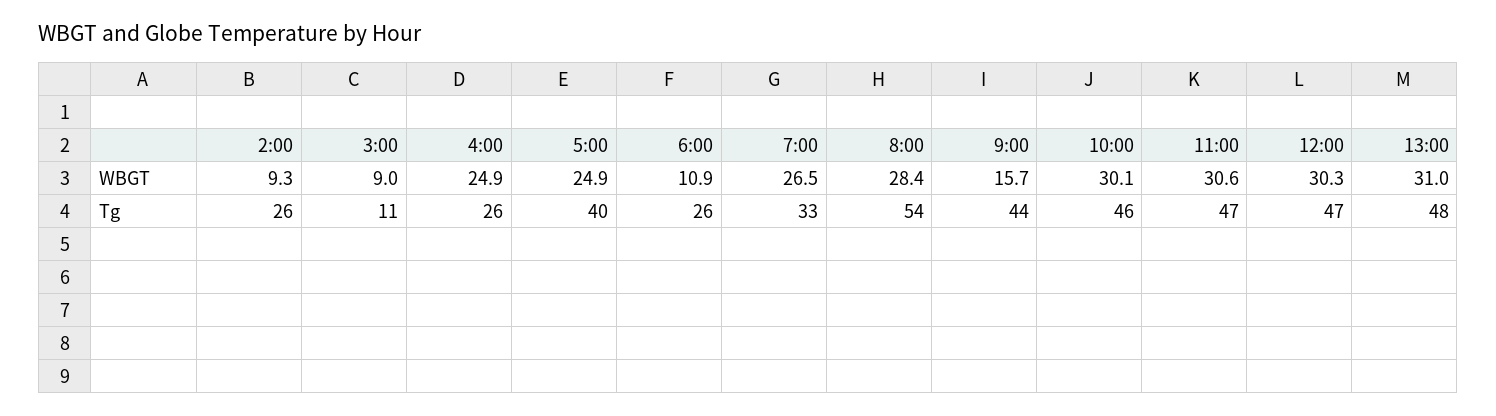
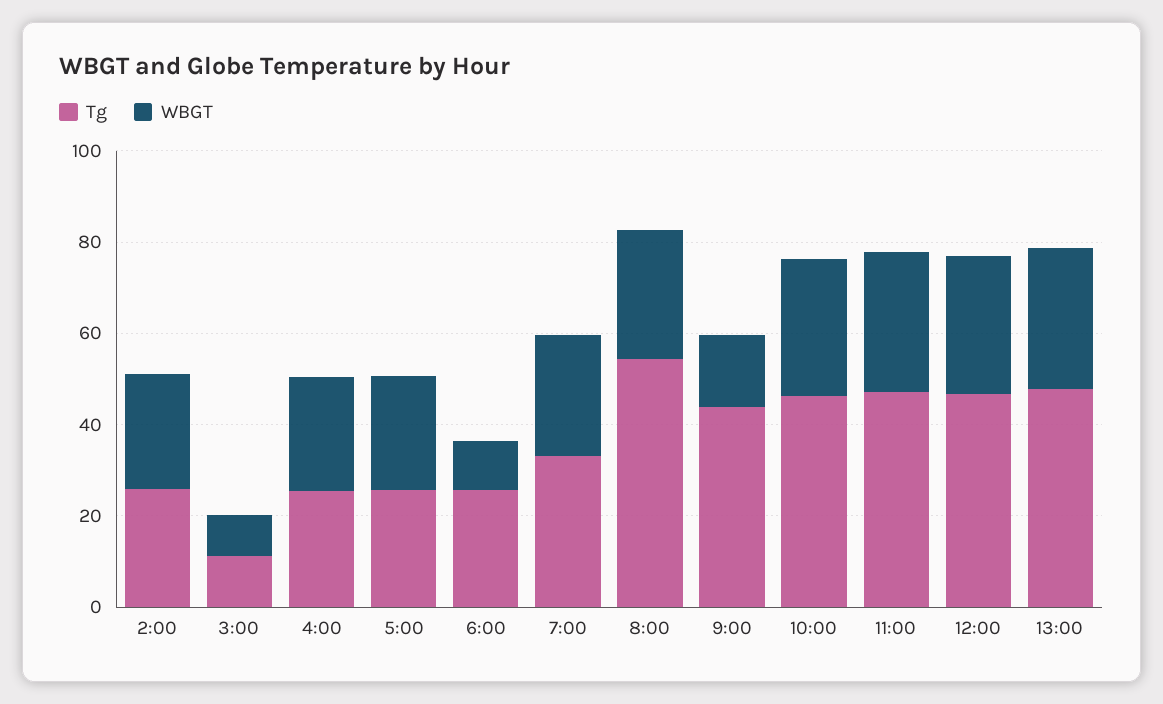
  {
    "WBGT": {
-     "2:00": 9.3,
+     "2:00": 25,
      "3:00": 9,
      "4:00": 24.9,
      "5:00": 24.9,
      "6:00": 10.9,
      "7:00": 26.5,
      "8:00": 28.4,
      "9:00": 15.7,
      "10:00": 30.1,
      "11:00": 30.6,
      "12:00": 30.3,
      "13:00": 31
    },
    "Tg": {
      "2:00": 26,
      "3:00": 11,
      "4:00": 26,
-     "5:00": 40,
+     "5:00": 25,
      "6:00": 26,
      "7:00": 33,
      "8:00": 54,
      "9:00": 44,
      "10:00": 46,
      "11:00": 47,
      "12:00": 47,
      "13:00": 48
    }
  }

